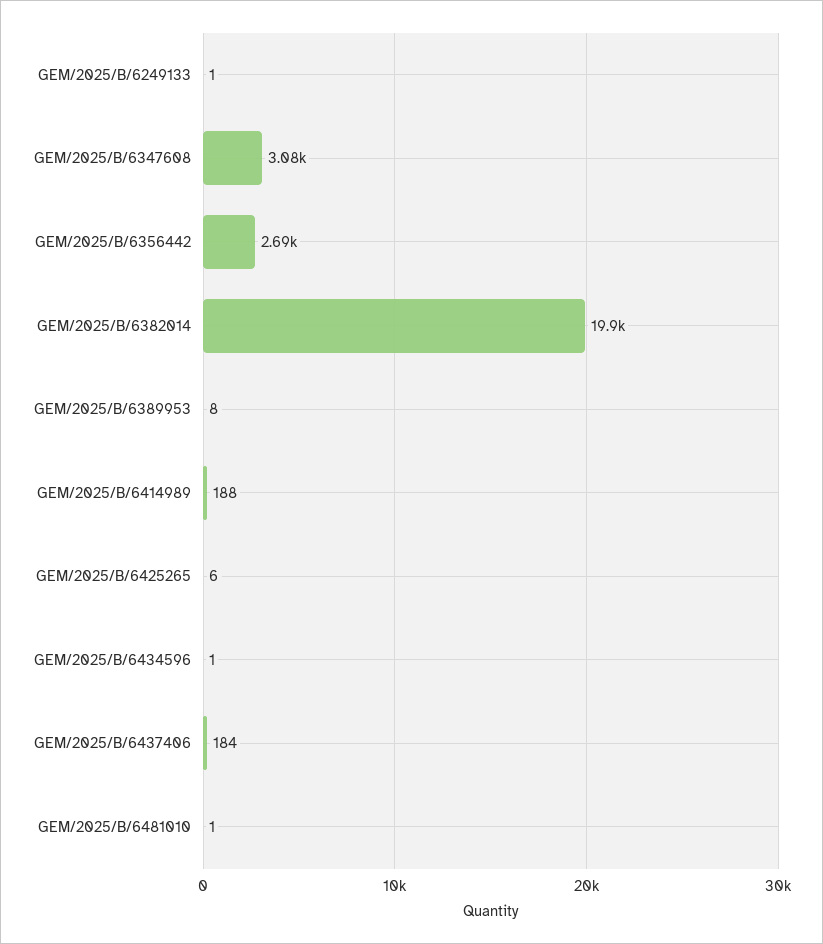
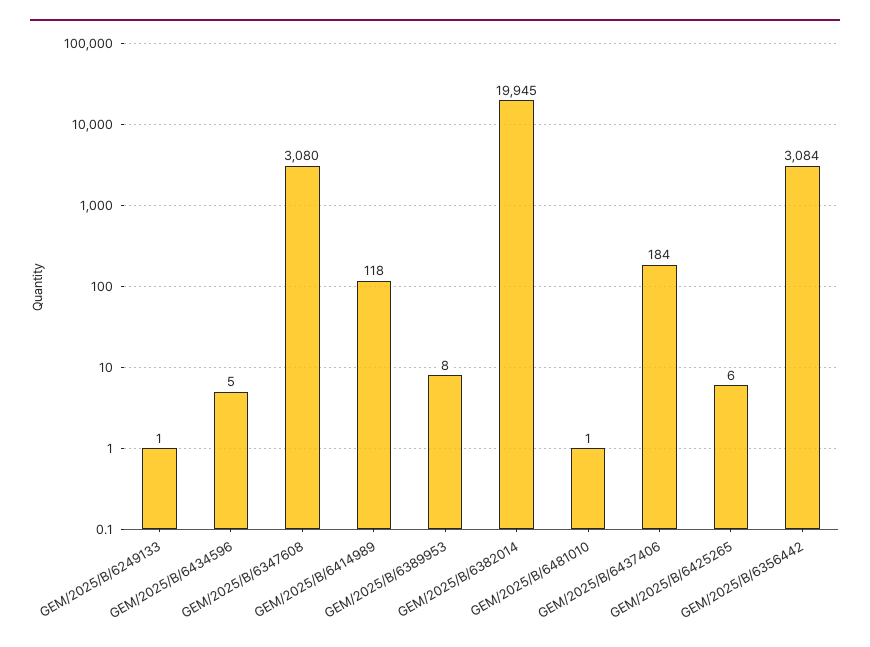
  {
    "GEM/2025/B/6249133": 1,
    "GEM/2025/B/6347608": 3080,
-   "GEM/2025/B/6356442": 2690,
+   "GEM/2025/B/6356442": 3084,
    "GEM/2025/B/6382014": 19945,
    "GEM/2025/B/6389953": 8,
-   "GEM/2025/B/6414989": 188,
+   "GEM/2025/B/6414989": 118,
    "GEM/2025/B/6425265": 6,
-   "GEM/2025/B/6434596": 1,
+   "GEM/2025/B/6434596": 5,
    "GEM/2025/B/6437406": 184,
    "GEM/2025/B/6481010": 1
  }

